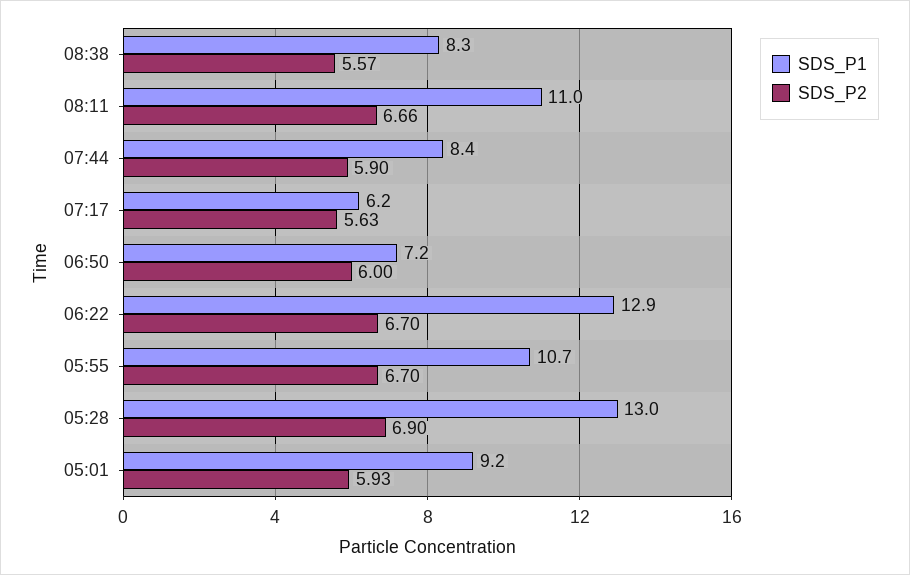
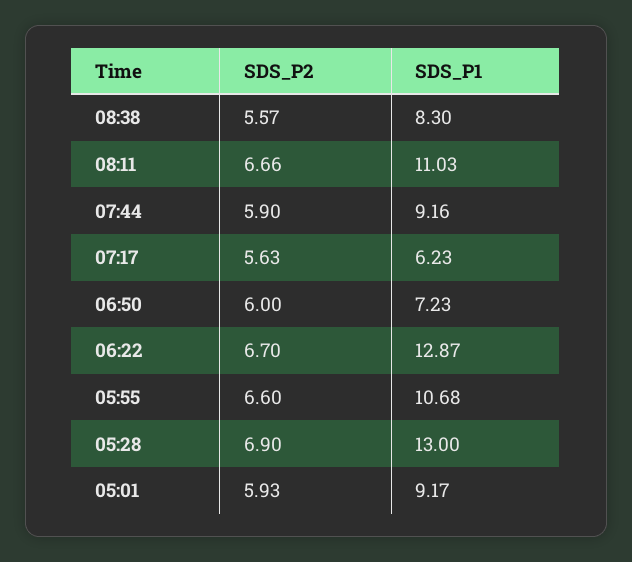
  {
    "SDS_P1": {
      "08:38": 8.3,
      "08:11": 11.03,
-     "07:44": 8.4,
+     "07:44": 9.16,
      "07:17": 6.23,
      "06:50": 7.23,
      "06:22": 12.87,
      "05:55": 10.68,
      "05:28": 13,
      "05:01": 9.17
    },
    "SDS_P2": {
      "08:38": 5.57,
      "08:11": 6.66,
      "07:44": 5.9,
      "07:17": 5.63,
      "06:50": 6,
      "06:22": 6.7,
-     "05:55": 6.7,
+     "05:55": 6.6,
      "05:28": 6.9,
      "05:01": 5.93
    }
  }

